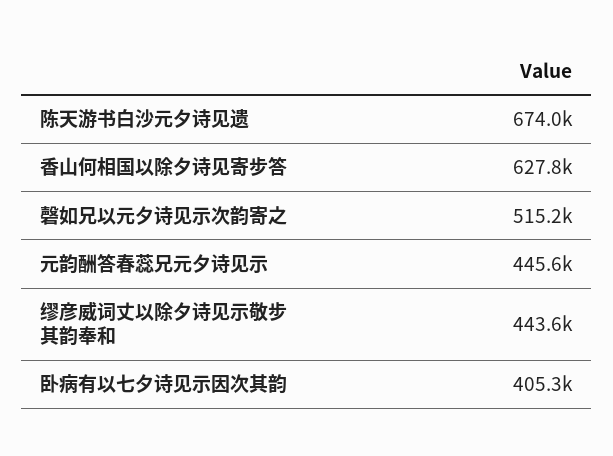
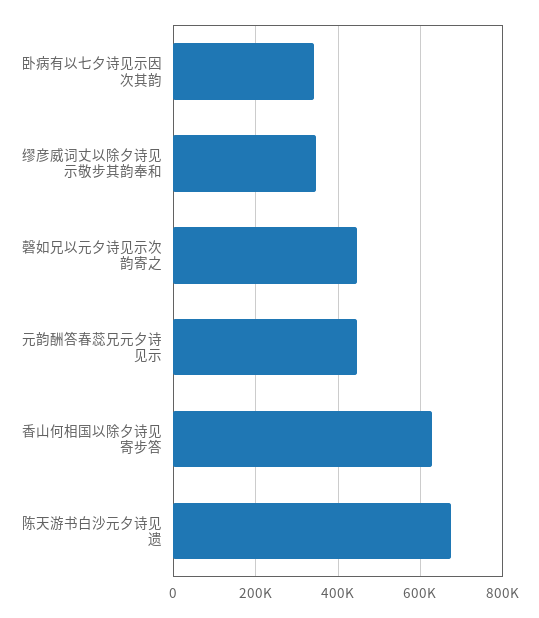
  {
    "陈天游书白沙元夕诗见遗": 674000,
    "香山何相国以除夕诗见寄步答": 627800,
-   "磬如兄以元夕诗见示次韵寄之": 515200,
+   "磬如兄以元夕诗见示次韵寄之": 440000,
    "元韵酬答春蕊兄元夕诗见示": 445600,
-   "缪彦威词丈以除夕诗见示敬步其韵奉和": 443600,
+   "缪彦威词丈以除夕诗见示敬步其韵奉和": 340000,
-   "卧病有以七夕诗见示因次其韵": 405300
+   "卧病有以七夕诗见示因次其韵": 340000
  }

